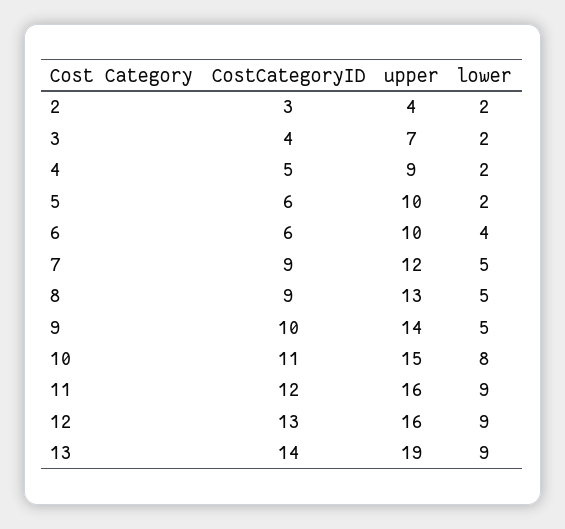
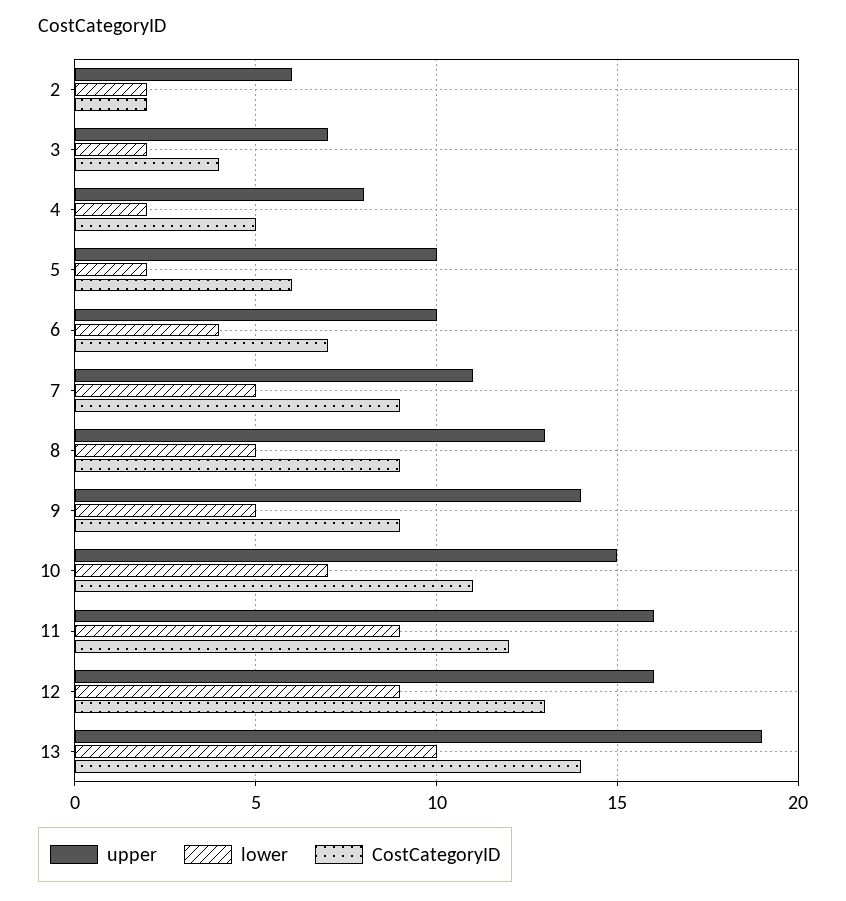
  {
    "CostCategoryID": {
-     "2": 3,
+     "2": 2,
      "3": 4,
      "4": 5,
      "5": 6,
-     "6": 6,
+     "6": 7,
      "7": 9,
      "8": 9,
-     "9": 10,
+     "9": 9,
      "10": 11,
      "11": 12,
      "12": 13,
      "13": 14
    },
    "upper": {
-     "2": 4,
+     "2": 6,
      "3": 7,
-     "4": 9,
+     "4": 8,
      "5": 10,
      "6": 10,
-     "7": 12,
+     "7": 11,
      "8": 13,
      "9": 14,
      "10": 15,
      "11": 16,
      "12": 16,
      "13": 19
    },
    "lower": {
      "2": 2,
      "3": 2,
      "4": 2,
      "5": 2,
      "6": 4,
      "7": 5,
      "8": 5,
      "9": 5,
-     "10": 8,
+     "10": 7,
      "11": 9,
      "12": 9,
-     "13": 9
+     "13": 10
    }
  }

